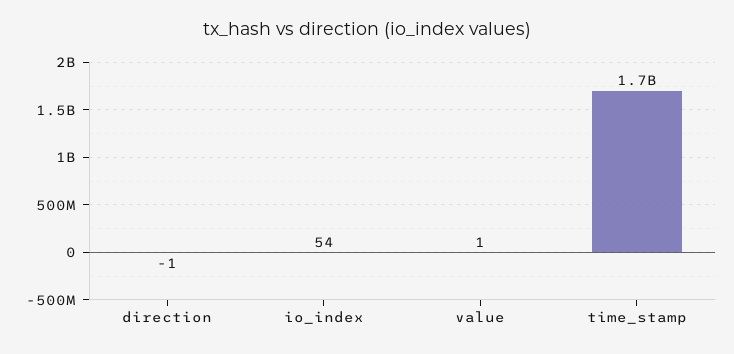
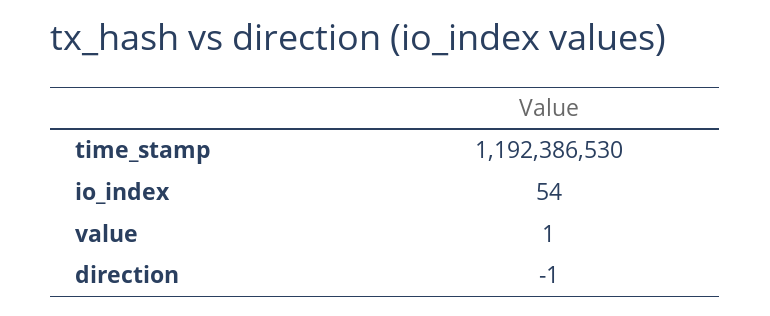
  {
    "direction": -1,
    "io_index": 54,
    "value": 1,
-   "time_stamp": 1700000000
+   "time_stamp": 1192386530
  }

